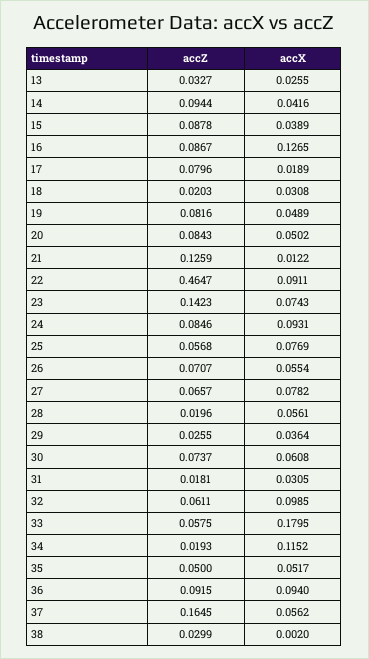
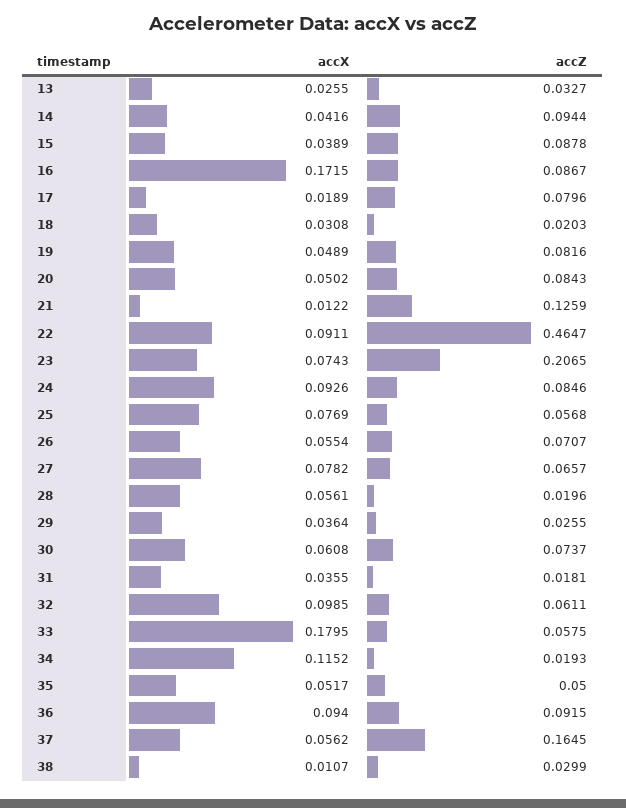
  {
    "accZ": {
      "13": 0.0327,
      "14": 0.0944,
      "15": 0.0878,
      "16": 0.0867,
      "17": 0.0796,
      "18": 0.0203,
      "19": 0.0816,
      "20": 0.0843,
      "21": 0.1259,
      "22": 0.4647,
-     "23": 0.1423,
+     "23": 0.2065,
      "24": 0.0846,
      "25": 0.0568,
      "26": 0.0707,
      "27": 0.0657,
      "28": 0.0196,
      "29": 0.0255,
      "30": 0.0737,
      "31": 0.0181,
      "32": 0.0611,
      "33": 0.0575,
      "34": 0.0193,
      "35": 0.05,
      "36": 0.0915,
      "37": 0.1645,
      "38": 0.0299
    },
    "accX": {
      "13": 0.0255,
      "14": 0.0416,
      "15": 0.0389,
-     "16": 0.1265,
+     "16": 0.1715,
      "17": 0.0189,
      "18": 0.0308,
      "19": 0.0489,
      "20": 0.0502,
      "21": 0.0122,
      "22": 0.0911,
      "23": 0.0743,
-     "24": 0.0931,
+     "24": 0.0926,
      "25": 0.0769,
      "26": 0.0554,
      "27": 0.0782,
      "28": 0.0561,
      "29": 0.0364,
      "30": 0.0608,
-     "31": 0.0305,
+     "31": 0.0355,
      "32": 0.0985,
      "33": 0.1795,
      "34": 0.1152,
      "35": 0.0517,
      "36": 0.094,
      "37": 0.0562,
-     "38": 0.002
+     "38": 0.0107
    }
  }

